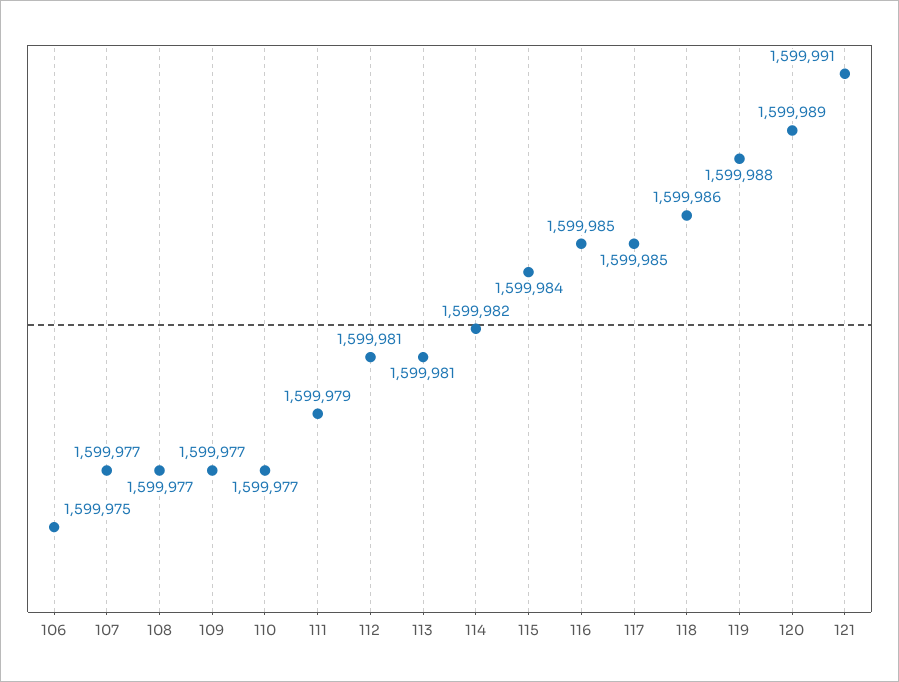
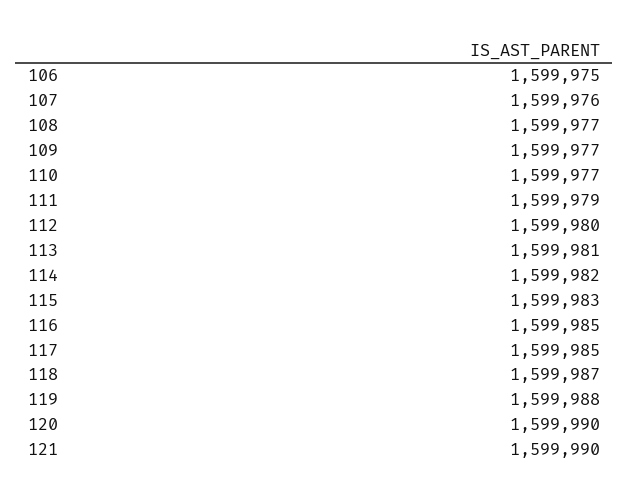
  {
    "106": 1599975,
-   "107": 1599977,
+   "107": 1599976,
    "108": 1599977,
    "109": 1599977,
    "110": 1599977,
    "111": 1599979,
-   "112": 1599981,
+   "112": 1599980,
    "113": 1599981,
    "114": 1599982,
-   "115": 1599984,
+   "115": 1599983,
    "116": 1599985,
    "117": 1599985,
-   "118": 1599986,
+   "118": 1599987,
    "119": 1599988,
-   "120": 1599989,
+   "120": 1599990,
-   "121": 1599991
+   "121": 1599990
  }

